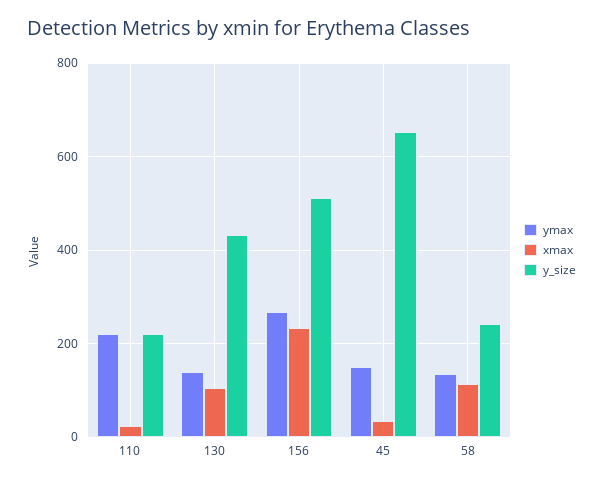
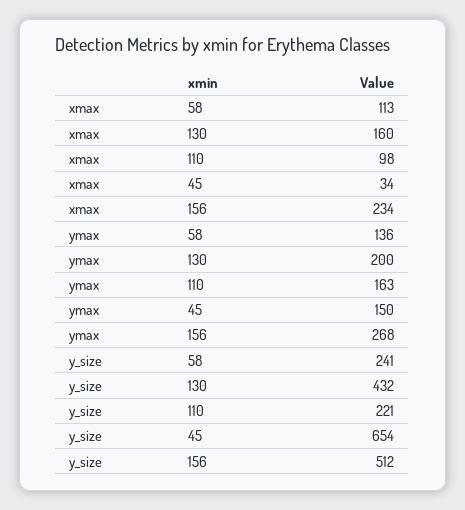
  {
    "ymax": {
-     "110": 220,
+     "110": 163,
-     "130": 140,
+     "130": 200,
      "156": 268,
      "45": 150,
      "58": 136
    },
    "xmax": {
-     "110": 20,
+     "110": 98,
-     "130": 100,
+     "130": 160,
      "156": 234,
      "45": 34,
      "58": 113
    },
    "y_size": {
      "110": 221,
      "130": 432,
      "156": 512,
      "45": 654,
      "58": 241
    }
  }

